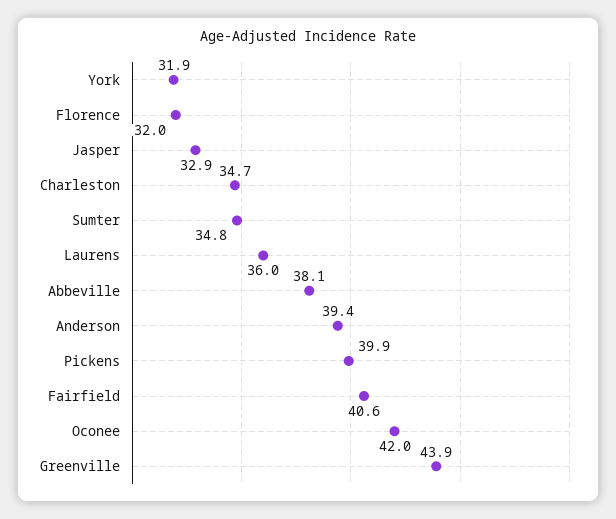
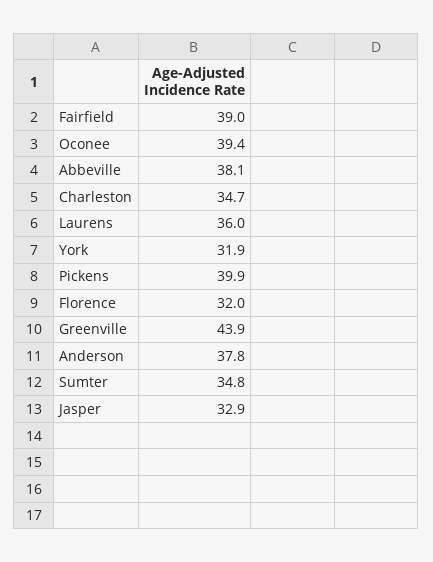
  {
    "York": 31.9,
    "Florence": 32,
    "Jasper": 32.9,
    "Charleston": 34.7,
    "Sumter": 34.8,
    "Laurens": 36,
    "Abbeville": 38.1,
-   "Anderson": 39.4,
+   "Anderson": 37.8,
    "Pickens": 39.9,
-   "Fairfield": 40.6,
+   "Fairfield": 39,
-   "Oconee": 42,
+   "Oconee": 39.4,
    "Greenville": 43.9
  }

